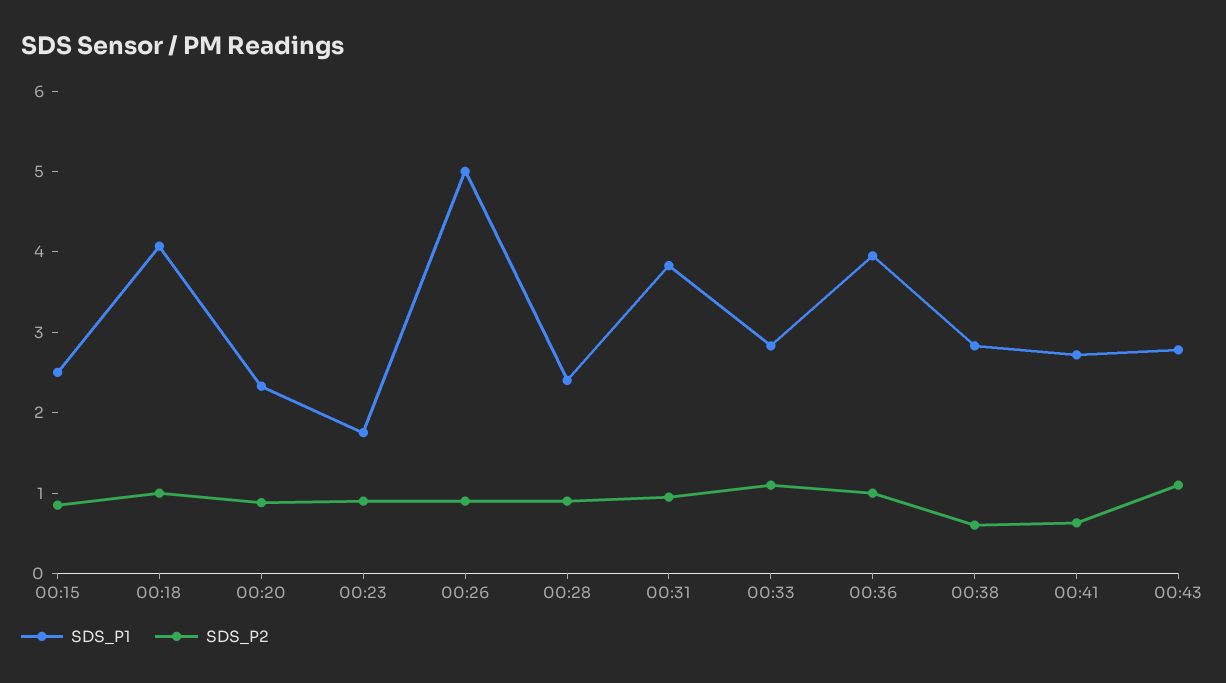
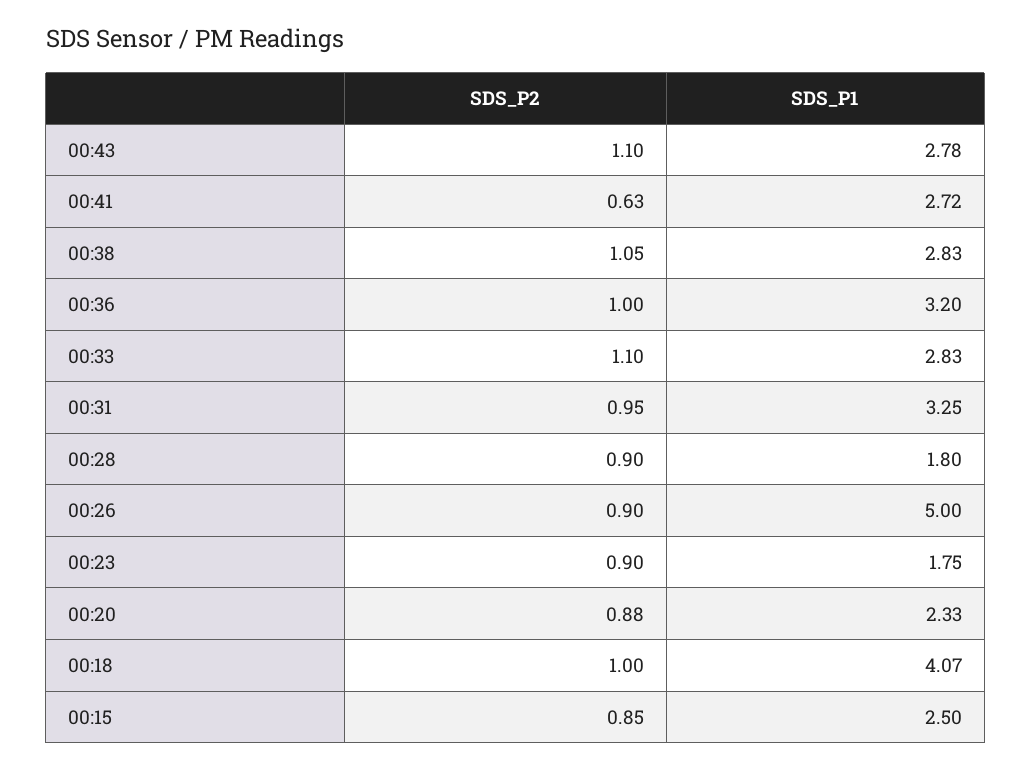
  {
    "SDS_P1": {
      "00:15": 2.5,
      "00:18": 4.07,
      "00:20": 2.33,
      "00:23": 1.75,
      "00:26": 5,
-     "00:28": 2.4,
+     "00:28": 1.8,
-     "00:31": 3.8,
+     "00:31": 3.25,
      "00:33": 2.83,
-     "00:36": 4,
+     "00:36": 3.2,
      "00:38": 2.83,
      "00:41": 2.72,
      "00:43": 2.78
    },
    "SDS_P2": {
      "00:15": 0.85,
      "00:18": 1,
      "00:20": 0.88,
      "00:23": 0.9,
      "00:26": 0.9,
      "00:28": 0.9,
      "00:31": 0.95,
      "00:33": 1.1,
      "00:36": 1,
-     "00:38": 0.6,
+     "00:38": 1.05,
      "00:41": 0.63,
      "00:43": 1.1
    }
  }

